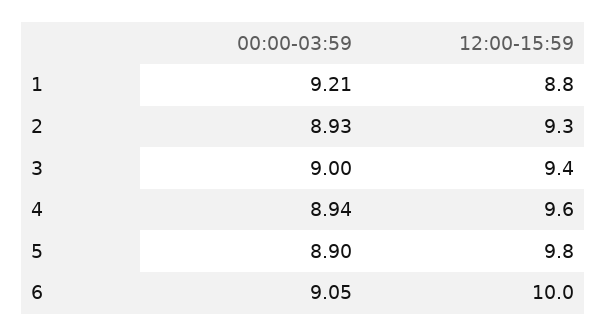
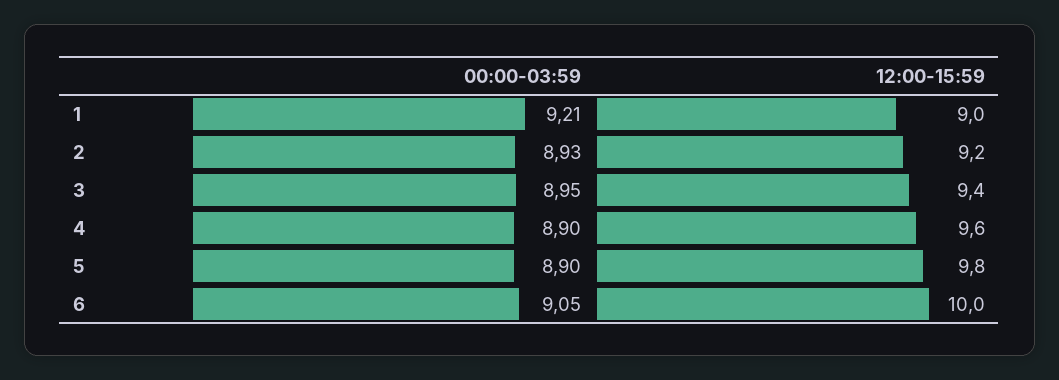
  {
    "00:00-03:59": {
      "1": 9.21,
      "2": 8.93,
-     "3": 9,
+     "3": 8.95,
-     "4": 8.94,
+     "4": 8.9,
      "5": 8.9,
      "6": 9.05
    },
    "12:00-15:59": {
-     "1": 8.8,
+     "1": 9,
-     "2": 9.3,
+     "2": 9.2,
      "3": 9.4,
      "4": 9.6,
      "5": 9.8,
      "6": 10
    }
  }

